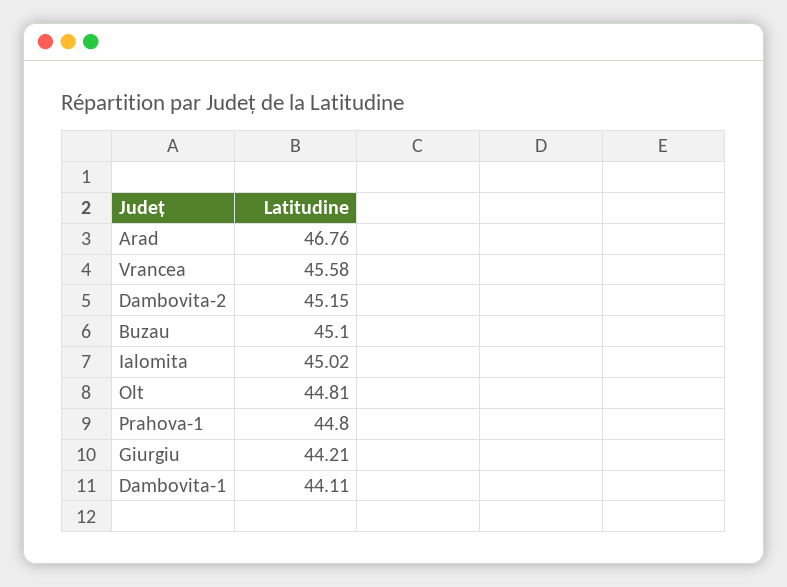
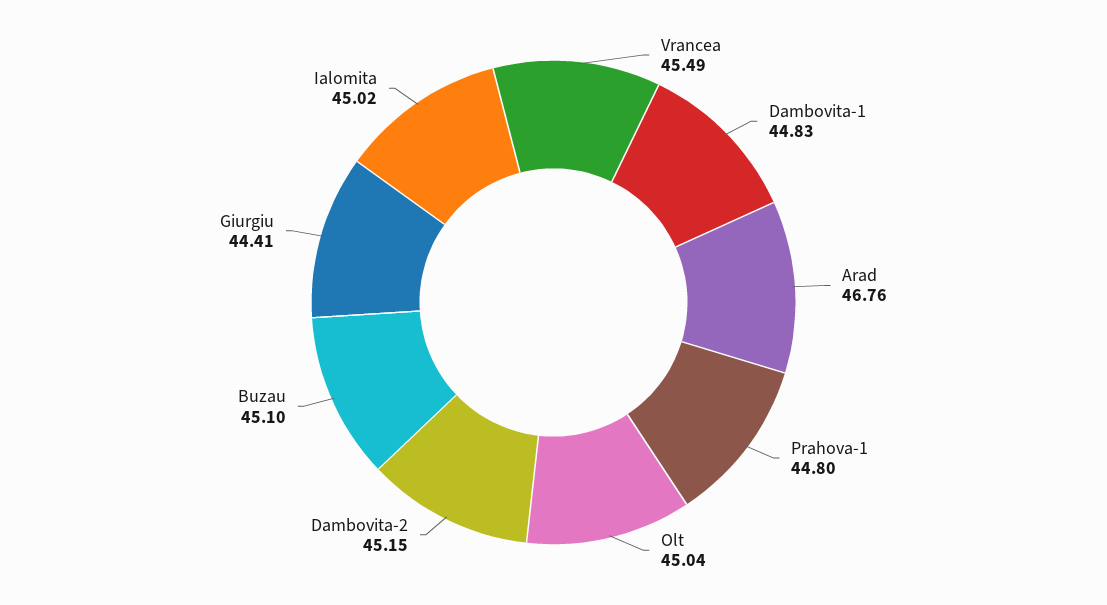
  {
    "Arad": 46.76,
-   "Vrancea": 45.58,
+   "Vrancea": 45.49,
    "Dambovita-2": 45.15,
    "Buzau": 45.1,
    "Ialomita": 45.02,
-   "Olt": 44.81,
+   "Olt": 45.04,
    "Prahova-1": 44.8,
-   "Giurgiu": 44.21,
+   "Giurgiu": 44.41,
-   "Dambovita-1": 44.11
+   "Dambovita-1": 44.83
  }

